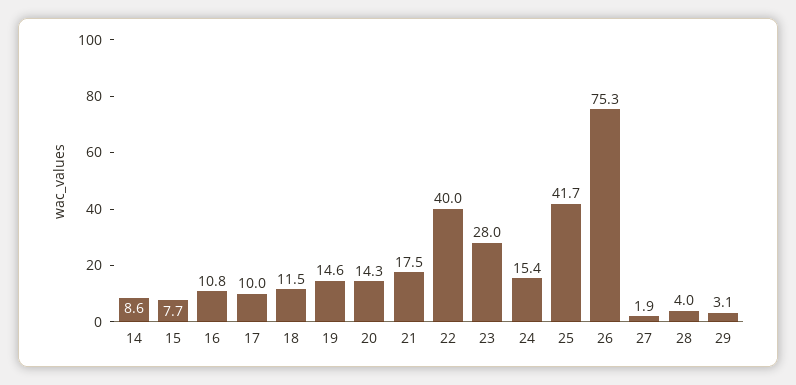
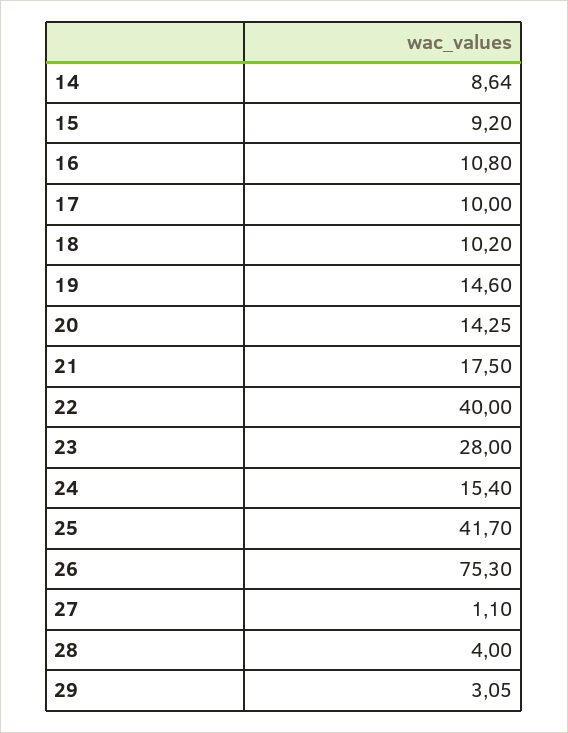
  {
    "14": 8.64,
-   "15": 7.7,
+   "15": 9.2,
    "16": 10.8,
    "17": 10,
-   "18": 11.5,
+   "18": 10.2,
    "19": 14.6,
    "20": 14.25,
    "21": 17.5,
    "22": 40,
    "23": 28,
    "24": 15.4,
    "25": 41.7,
    "26": 75.3,
-   "27": 1.9,
+   "27": 1.1,
    "28": 4,
    "29": 3.05
  }

